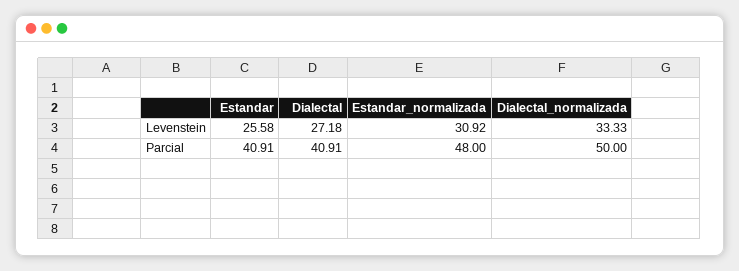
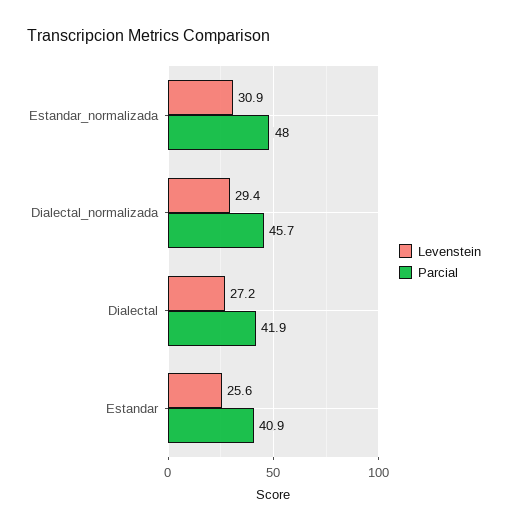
  {
    "Levenstein": {
      "Estandar": 25.58,
      "Dialectal": 27.18,
      "Estandar_normalizada": 30.92,
-     "Dialectal_normalizada": 33.33
+     "Dialectal_normalizada": 29.4
    },
    "Parcial": {
      "Estandar": 40.91,
-     "Dialectal": 40.91,
+     "Dialectal": 41.9,
      "Estandar_normalizada": 48,
-     "Dialectal_normalizada": 50
+     "Dialectal_normalizada": 45.7
    }
  }

